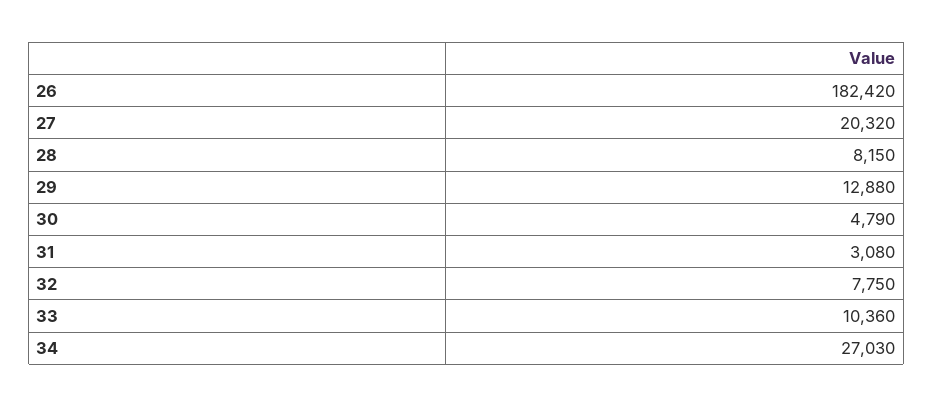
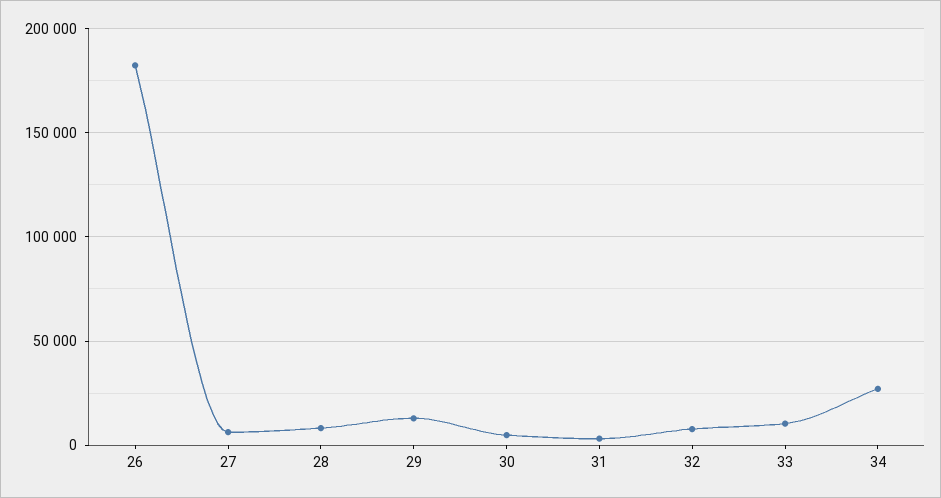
  {
    "26": 182420,
-   "27": 20320,
+   "27": 5000,
    "28": 8150,
    "29": 12880,
    "30": 4790,
    "31": 3080,
    "32": 7750,
    "33": 10360,
    "34": 27030
  }

